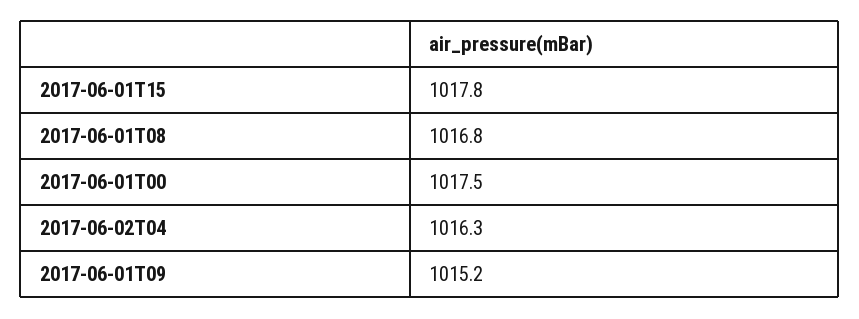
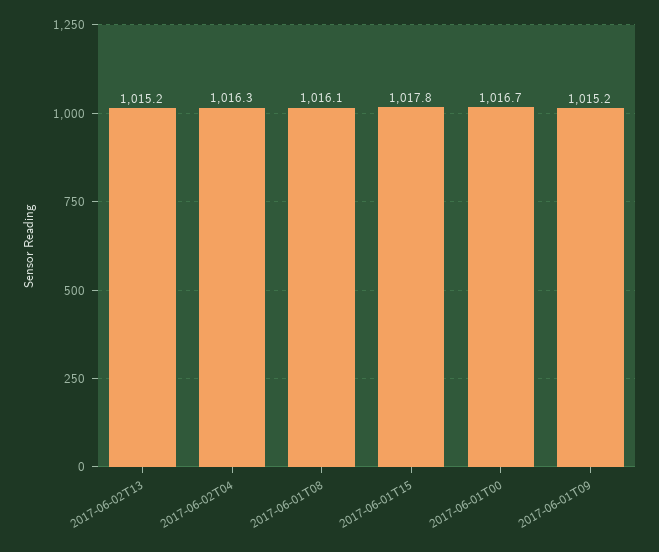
  {
    "2017-06-01T15": 1017.8,
-   "2017-06-01T08": 1016.8,
+   "2017-06-01T08": 1016.1,
-   "2017-06-01T00": 1017.5,
+   "2017-06-01T00": 1016.7,
    "2017-06-02T04": 1016.3,
-   "2017-06-01T09": 1015.2
+   "2017-06-01T09": 1015.2,
+   "2017-06-02T13": 1015.2
  }

